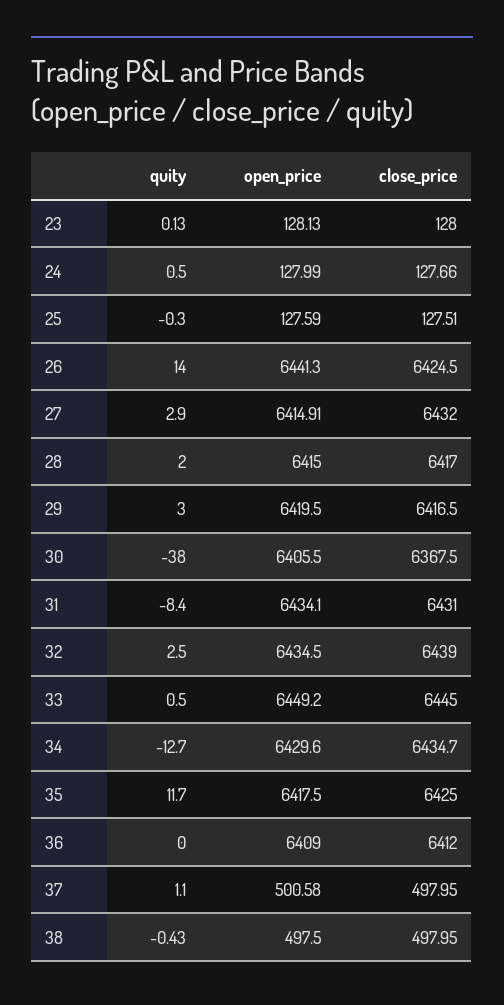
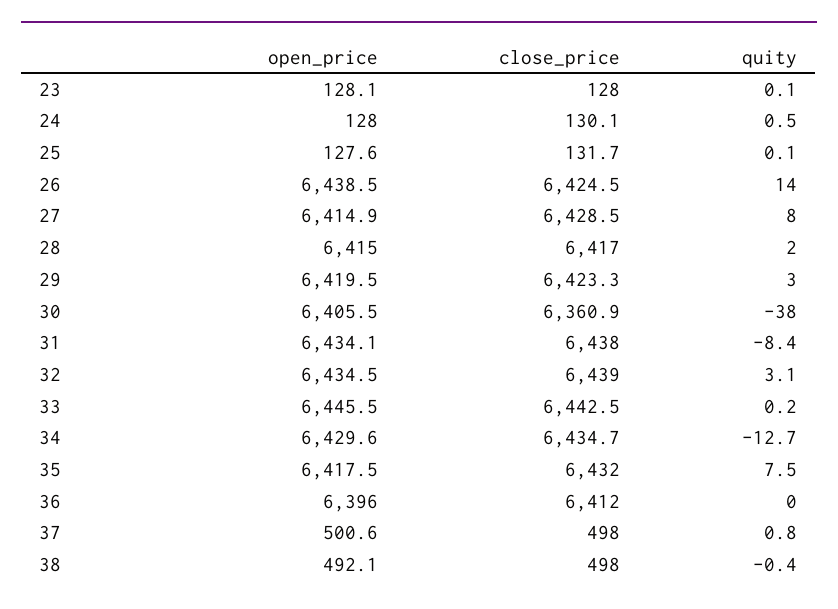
  {
    "quity": {
      "23": 0.13,
      "24": 0.5,
-     "25": -0.3,
+     "25": 0.1,
      "26": 14,
-     "27": 2.9,
+     "27": 8,
      "28": 2,
      "29": 3,
      "30": -38,
      "31": -8.4,
-     "32": 2.5,
+     "32": 3.1,
-     "33": 0.5,
+     "33": 0.2,
      "34": -12.7,
-     "35": 11.7,
+     "35": 7.5,
      "36": 0,
-     "37": 1.1,
+     "37": 0.8,
      "38": -0.43
    },
    "open_price": {
      "23": 128.13,
      "24": 127.99,
      "25": 127.59,
-     "26": 6441.3,
+     "26": 6438.5,
      "27": 6414.91,
      "28": 6415,
      "29": 6419.5,
      "30": 6405.5,
      "31": 6434.1,
      "32": 6434.5,
-     "33": 6449.2,
+     "33": 6445.5,
      "34": 6429.6,
      "35": 6417.5,
-     "36": 6409,
+     "36": 6396,
      "37": 500.58,
-     "38": 497.5
+     "38": 492.1
    },
    "close_price": {
      "23": 128,
-     "24": 127.66,
+     "24": 130.1,
-     "25": 127.51,
+     "25": 131.7,
      "26": 6424.5,
-     "27": 6432,
+     "27": 6428.5,
      "28": 6417,
-     "29": 6416.5,
+     "29": 6423.3,
-     "30": 6367.5,
+     "30": 6360.9,
-     "31": 6431,
+     "31": 6438,
      "32": 6439,
-     "33": 6445,
+     "33": 6442.5,
      "34": 6434.7,
-     "35": 6425,
+     "35": 6432,
      "36": 6412,
      "37": 497.95,
      "38": 497.95
    }
  }

